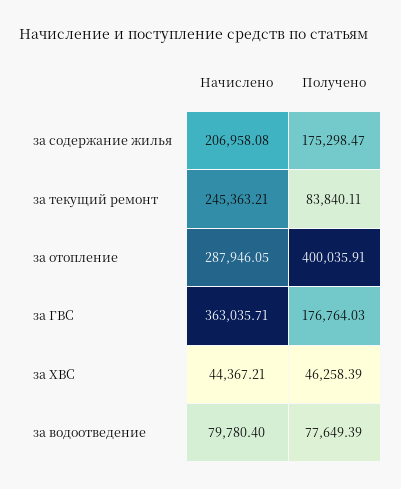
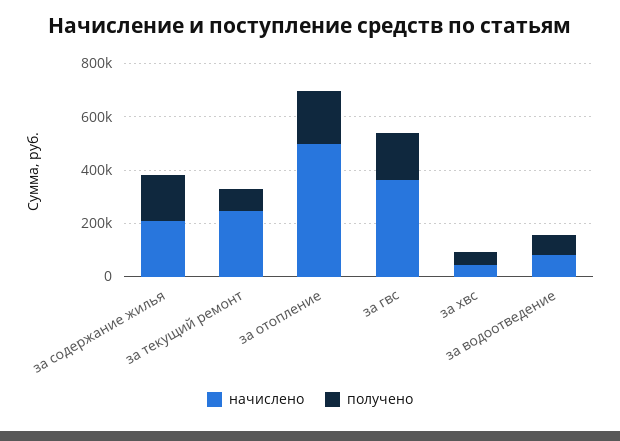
  {
    "Начислено": {
      "за содержание жилья": 206958.08,
      "за текущий ремонт": 245363.21,
-     "за отопление": 287946.05,
+     "за отопление": 500000,
      "за ГВС": 363035.71,
      "за ХВС": 44367.21,
      "за водоотведение": 79780.4
    },
    "Получено": {
      "за содержание жилья": 175298.47,
      "за текущий ремонт": 83840.11,
-     "за отопление": 400035.91,
+     "за отопление": 200000,
      "за ГВС": 176764.03,
      "за ХВС": 46258.39,
      "за водоотведение": 77649.39
    }
  }

